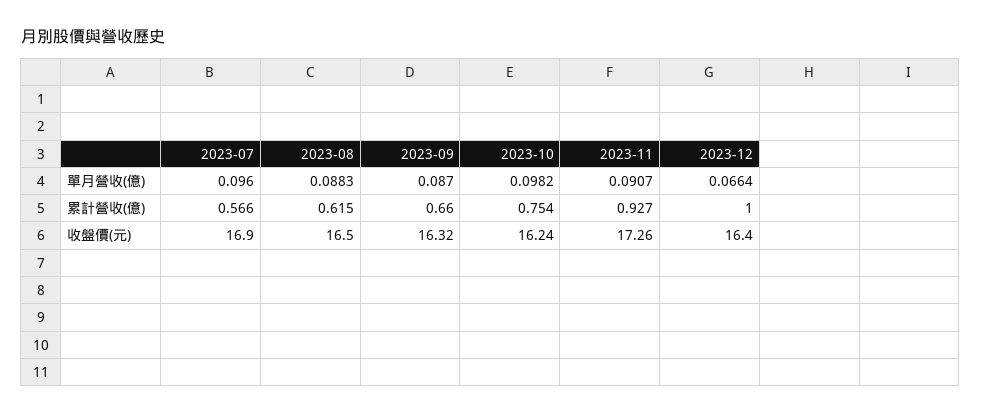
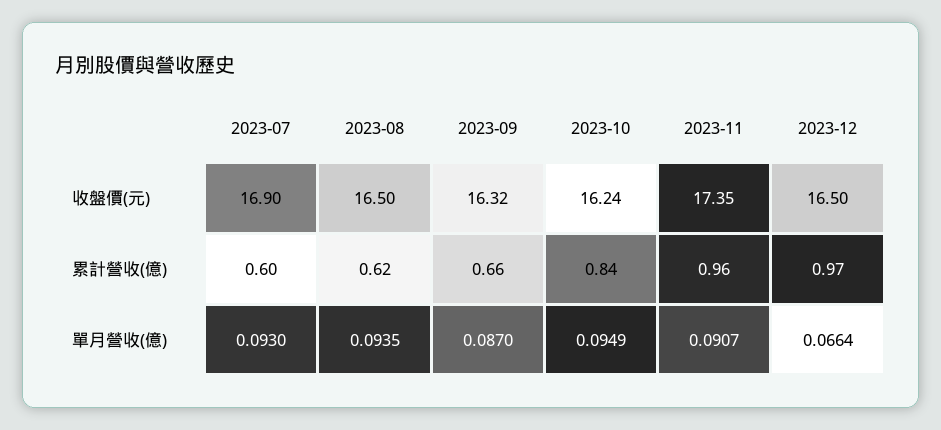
  {
    "2023-07": {
-     "單月營收(億)": 0.096,
+     "單月營收(億)": 0.093,
-     "累計營收(億)": 0.566,
+     "累計營收(億)": 0.6,
      "收盤價(元)": 16.9
    },
    "2023-08": {
-     "單月營收(億)": 0.0883,
+     "單月營收(億)": 0.0935,
      "累計營收(億)": 0.615,
      "收盤價(元)": 16.5
    },
    "2023-09": {
      "單月營收(億)": 0.087,
      "累計營收(億)": 0.66,
      "收盤價(元)": 16.32
    },
    "2023-10": {
-     "單月營收(億)": 0.0982,
+     "單月營收(億)": 0.0949,
-     "累計營收(億)": 0.754,
+     "累計營收(億)": 0.84,
      "收盤價(元)": 16.24
    },
    "2023-11": {
      "單月營收(億)": 0.0907,
-     "累計營收(億)": 0.927,
+     "累計營收(億)": 0.96,
-     "收盤價(元)": 17.26
+     "收盤價(元)": 17.35
    },
    "2023-12": {
      "單月營收(億)": 0.0664,
-     "累計營收(億)": 1,
+     "累計營收(億)": 0.97,
-     "收盤價(元)": 16.4
+     "收盤價(元)": 16.5
    }
  }

